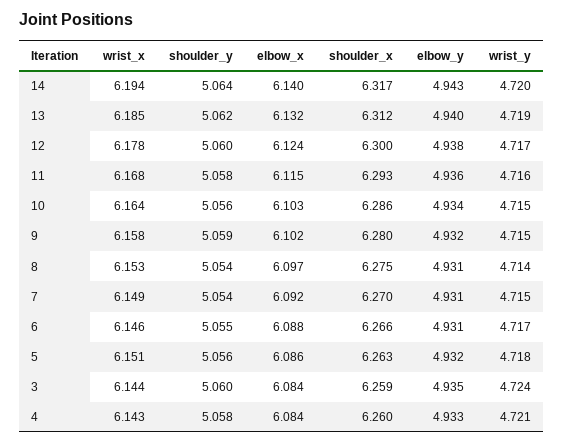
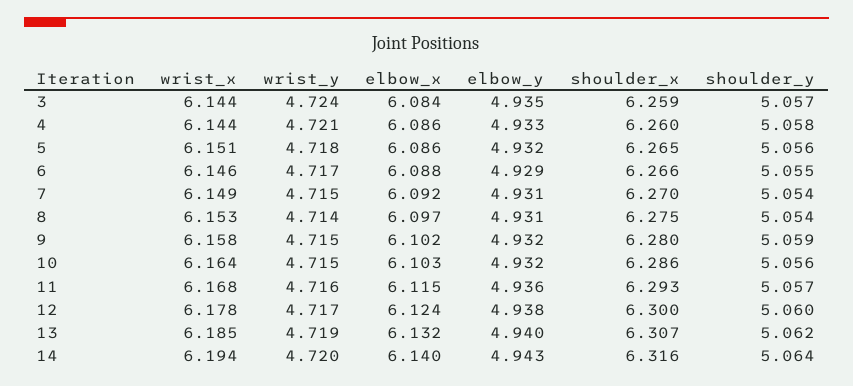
  {
    "wrist_x": {
      "14": 6.194,
      "13": 6.185,
      "12": 6.178,
      "11": 6.168,
      "10": 6.164,
      "9": 6.158,
      "8": 6.153,
      "7": 6.149,
      "6": 6.146,
      "5": 6.151,
      "3": 6.144,
-     "4": 6.143
+     "4": 6.144
    },
    "shoulder_y": {
      "14": 5.064,
      "13": 5.062,
      "12": 5.06,
-     "11": 5.058,
+     "11": 5.057,
      "10": 5.056,
      "9": 5.059,
      "8": 5.054,
      "7": 5.054,
      "6": 5.055,
      "5": 5.056,
-     "3": 5.06,
+     "3": 5.057,
      "4": 5.058
    },
    "elbow_x": {
      "14": 6.14,
      "13": 6.132,
      "12": 6.124,
      "11": 6.115,
      "10": 6.103,
      "9": 6.102,
      "8": 6.097,
      "7": 6.092,
      "6": 6.088,
      "5": 6.086,
      "3": 6.084,
-     "4": 6.084
+     "4": 6.086
    },
    "shoulder_x": {
-     "14": 6.317,
+     "14": 6.316,
-     "13": 6.312,
+     "13": 6.307,
      "12": 6.3,
      "11": 6.293,
      "10": 6.286,
      "9": 6.28,
      "8": 6.275,
      "7": 6.27,
      "6": 6.266,
-     "5": 6.263,
+     "5": 6.265,
      "3": 6.259,
      "4": 6.26
    },
    "elbow_y": {
      "14": 4.943,
      "13": 4.94,
      "12": 4.938,
      "11": 4.936,
-     "10": 4.934,
+     "10": 4.932,
      "9": 4.932,
      "8": 4.931,
      "7": 4.931,
-     "6": 4.931,
+     "6": 4.929,
      "5": 4.932,
      "3": 4.935,
      "4": 4.933
    },
    "wrist_y": {
      "14": 4.72,
      "13": 4.719,
      "12": 4.717,
      "11": 4.716,
      "10": 4.715,
      "9": 4.715,
      "8": 4.714,
      "7": 4.715,
      "6": 4.717,
      "5": 4.718,
      "3": 4.724,
      "4": 4.721
    }
  }

